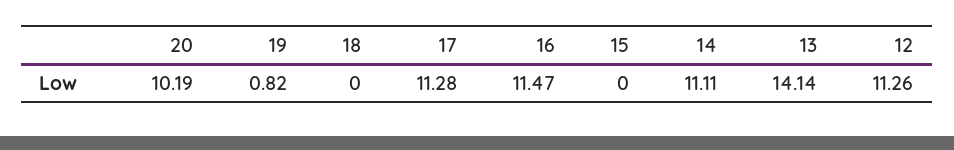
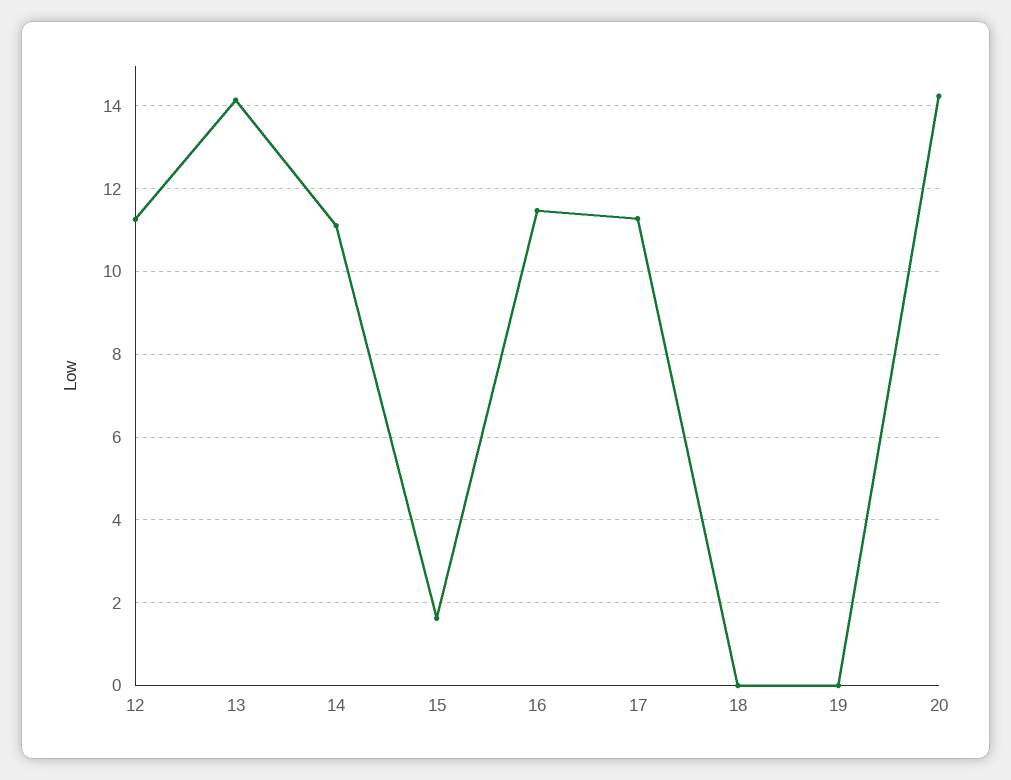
  {
-   "20": 10.19,
+   "20": 14.2,
-   "19": 0.82,
+   "19": 0,
    "18": 0,
    "17": 11.28,
    "16": 11.47,
-   "15": 0,
+   "15": 1.6,
    "14": 11.11,
    "13": 14.14,
    "12": 11.26
  }

